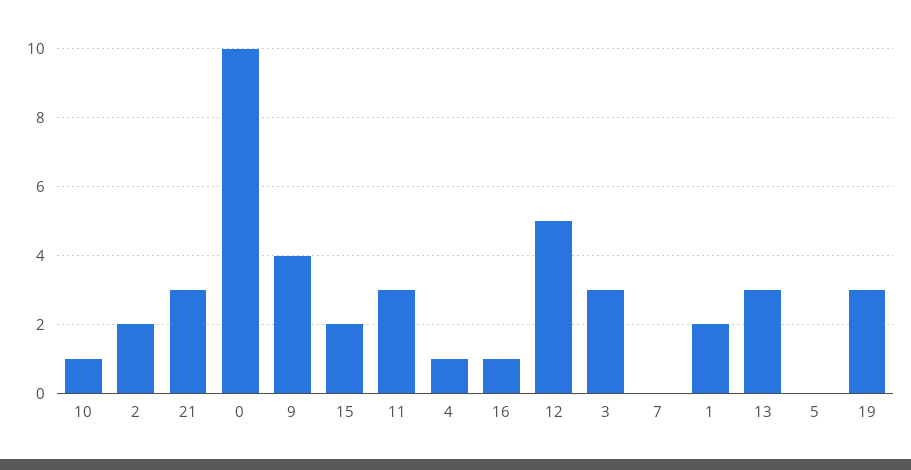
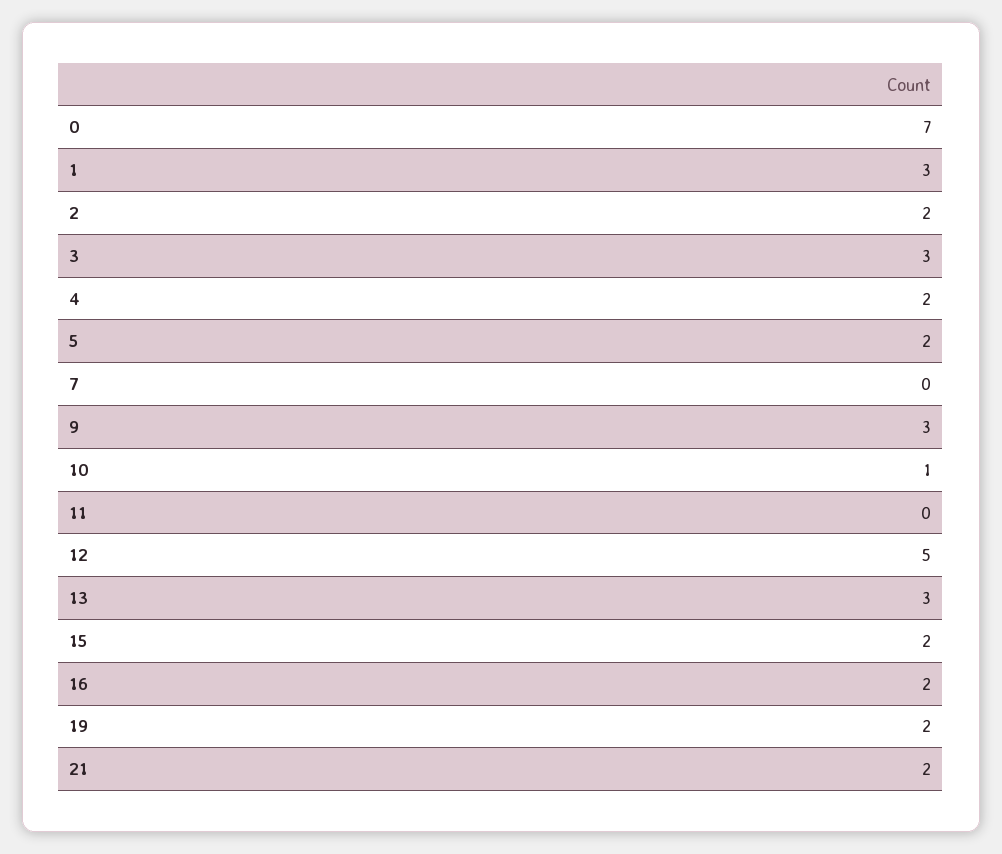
  {
    "10": 1,
    "2": 2,
-   "21": 3,
+   "21": 2,
-   "0": 10,
+   "0": 7,
-   "9": 4,
+   "9": 3,
    "15": 2,
-   "11": 3,
+   "11": 0,
-   "4": 1,
+   "4": 2,
-   "16": 1,
+   "16": 2,
    "12": 5,
    "3": 3,
    "7": 0,
-   "1": 2,
+   "1": 3,
    "13": 3,
-   "5": 0,
+   "5": 2,
-   "19": 3
+   "19": 2
  }

